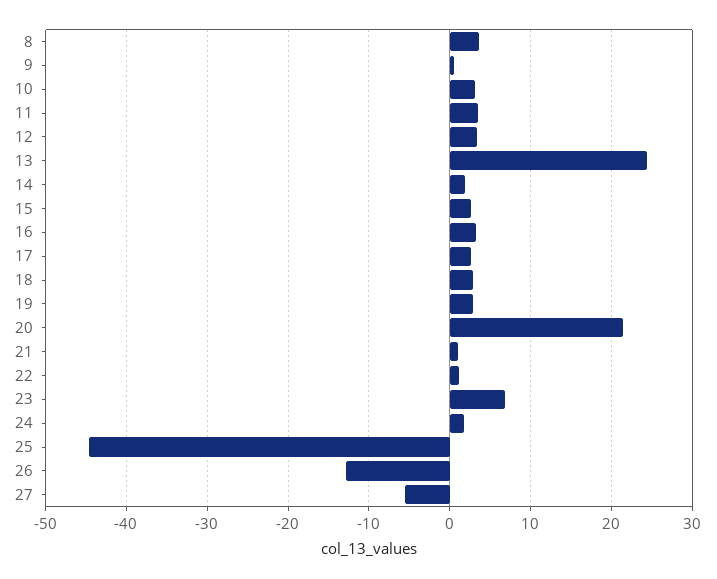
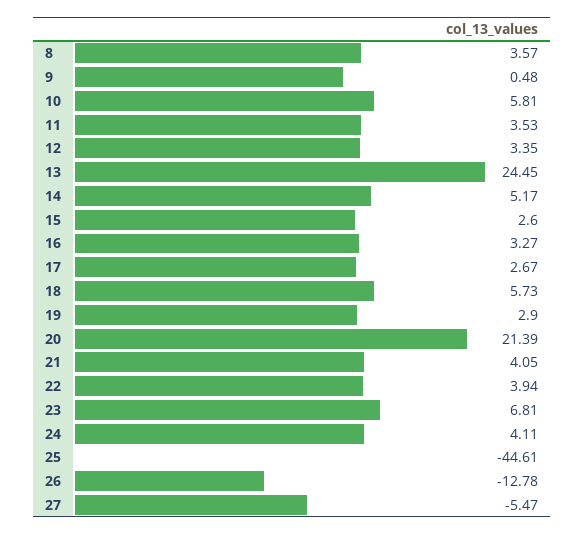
  {
    "8": 3.57,
    "9": 0.48,
-   "10": 3,
+   "10": 5.81,
    "11": 3.53,
    "12": 3.35,
    "13": 24.45,
-   "14": 2,
+   "14": 5.17,
    "15": 2.6,
    "16": 3.27,
    "17": 2.67,
-   "18": 3,
+   "18": 5.73,
    "19": 2.9,
    "20": 21.39,
-   "21": 1,
+   "21": 4.05,
-   "22": 1,
+   "22": 3.94,
    "23": 6.81,
-   "24": 2,
+   "24": 4.11,
    "25": -44.61,
    "26": -12.78,
    "27": -5.47
  }

